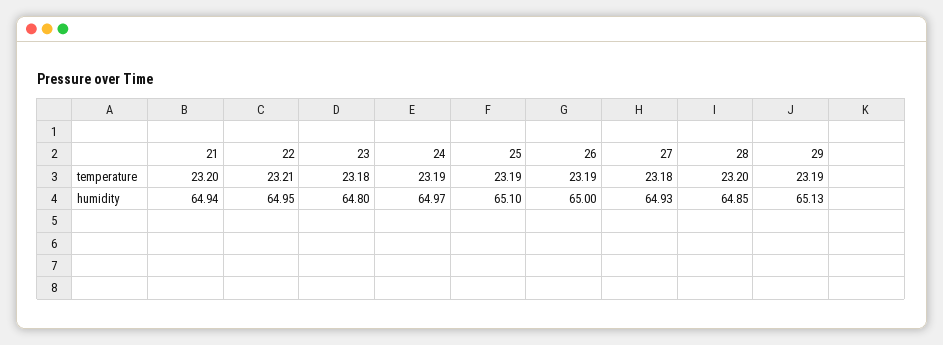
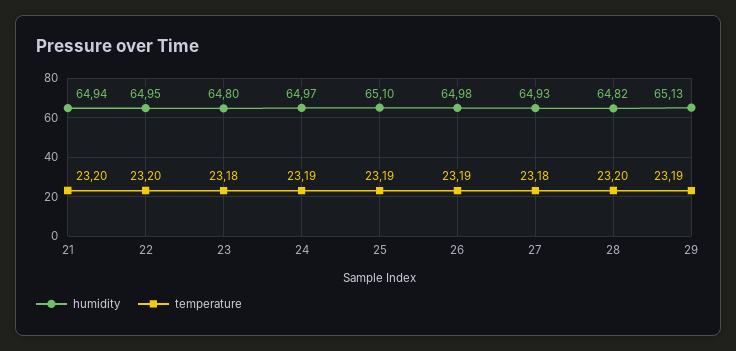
  {
    "temperature": {
      "21": 23.2,
-     "22": 23.21,
+     "22": 23.2,
      "23": 23.18,
      "24": 23.19,
      "25": 23.19,
      "26": 23.19,
      "27": 23.18,
      "28": 23.2,
      "29": 23.19
    },
    "humidity": {
      "21": 64.94,
      "22": 64.95,
      "23": 64.8,
      "24": 64.97,
      "25": 65.1,
-     "26": 65,
+     "26": 64.98,
      "27": 64.93,
-     "28": 64.85,
+     "28": 64.82,
      "29": 65.13
    }
  }

